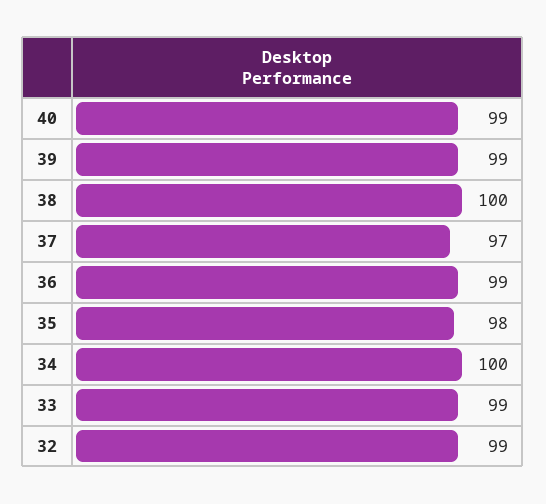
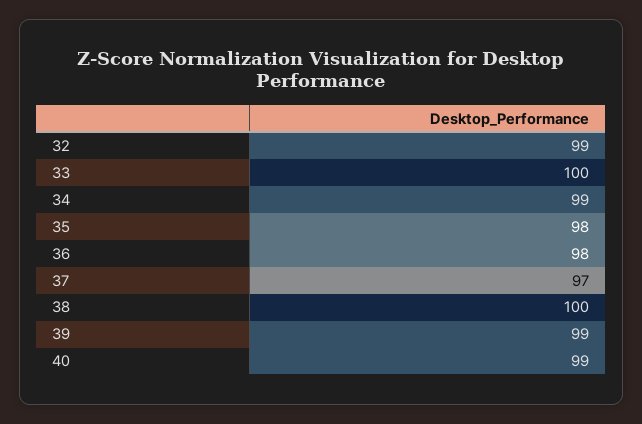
  {
    "40": 99,
    "39": 99,
    "38": 100,
    "37": 97,
-   "36": 99,
+   "36": 98,
    "35": 98,
-   "34": 100,
+   "34": 99,
-   "33": 99,
+   "33": 100,
    "32": 99
  }

